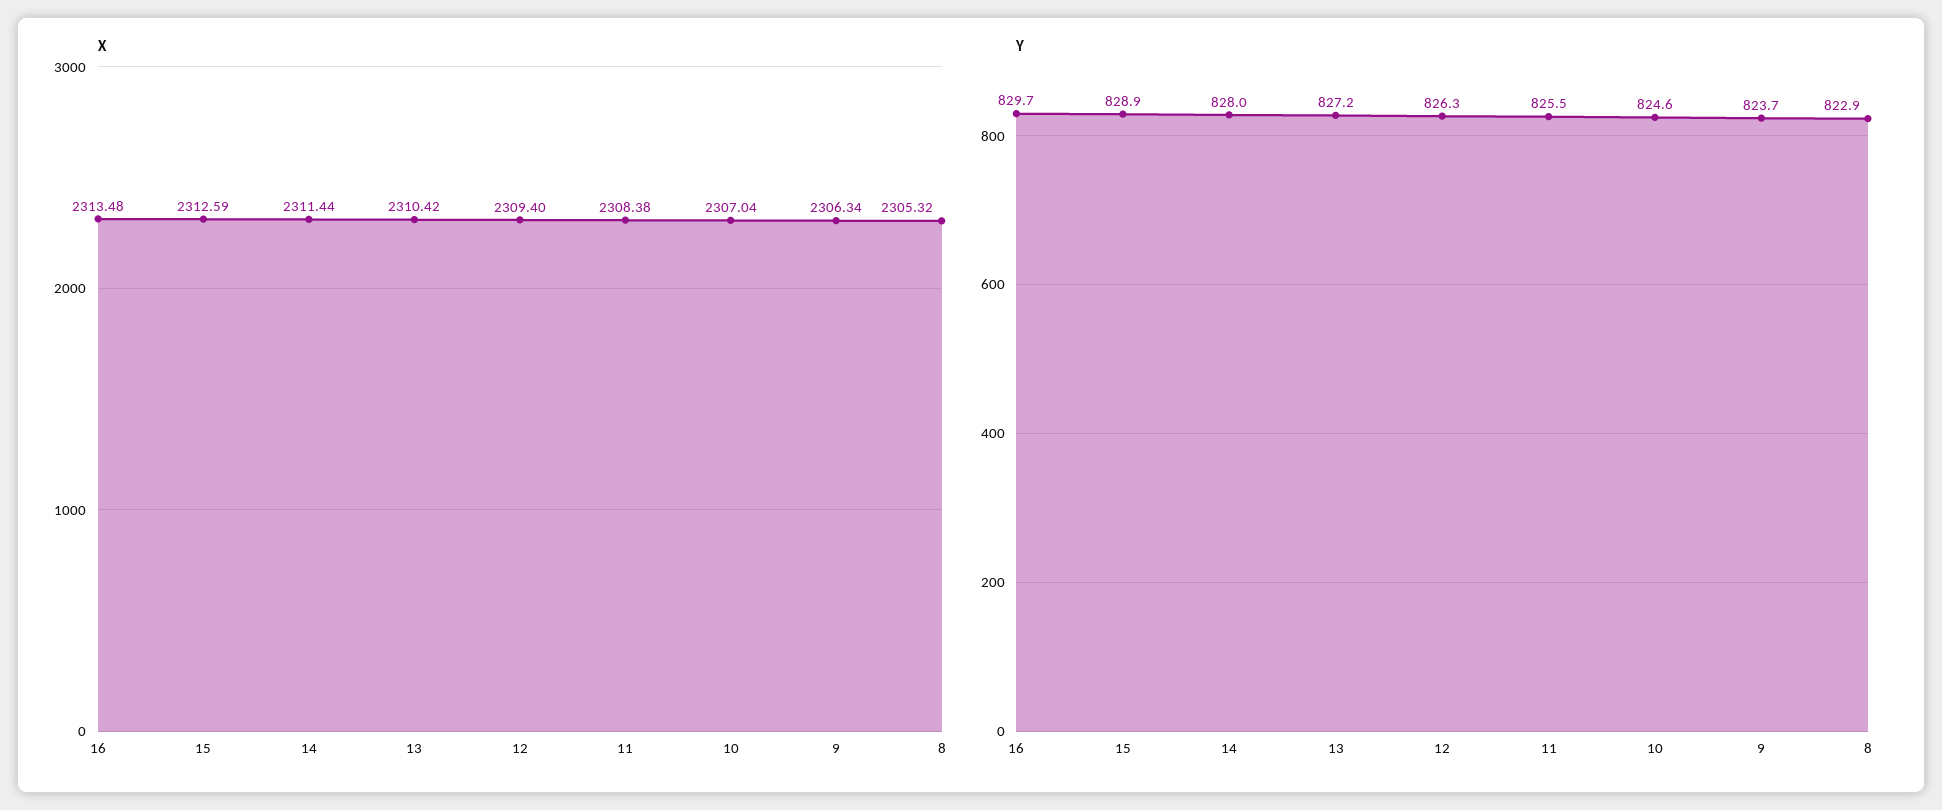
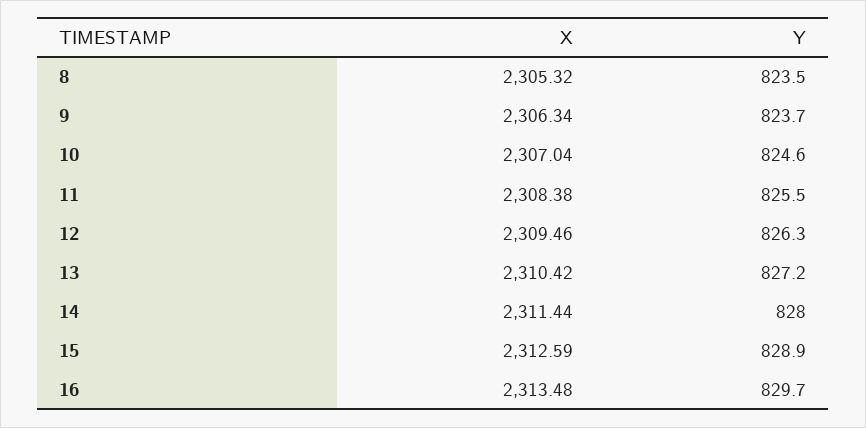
  {
    "X": {
      "16": 2313.48,
      "15": 2312.59,
      "14": 2311.44,
      "13": 2310.42,
-     "12": 2309.4,
+     "12": 2309.46,
      "11": 2308.38,
      "10": 2307.04,
      "9": 2306.34,
      "8": 2305.32
    },
    "Y": {
      "16": 829.7,
      "15": 828.9,
      "14": 828,
      "13": 827.2,
      "12": 826.3,
      "11": 825.5,
      "10": 824.6,
      "9": 823.7,
-     "8": 822.9
+     "8": 823.5
    }
  }

